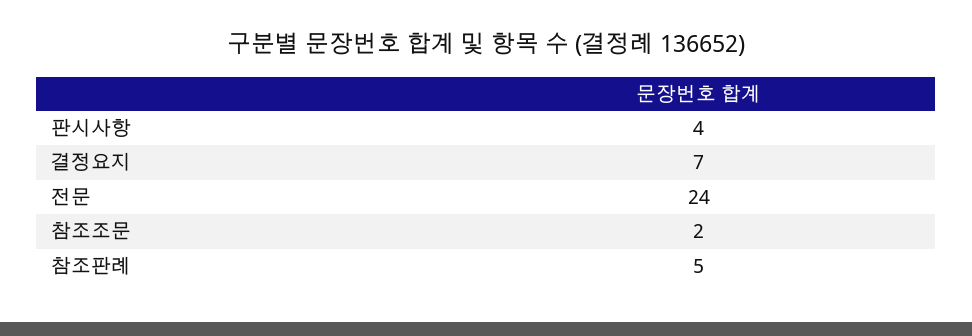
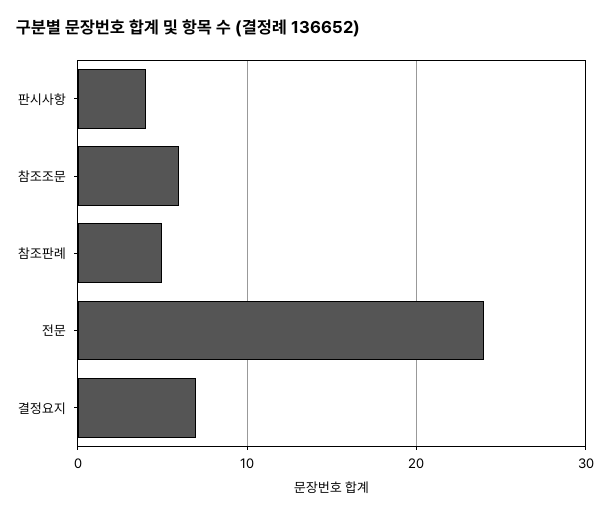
  {
    "판시사항": 4,
    "결정요지": 7,
    "전문": 24,
-   "참조조문": 2,
+   "참조조문": 6,
    "참조판례": 5
  }

